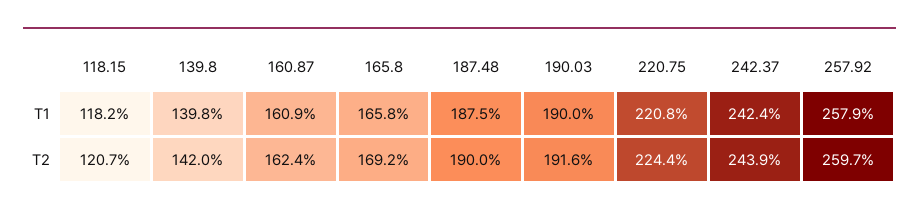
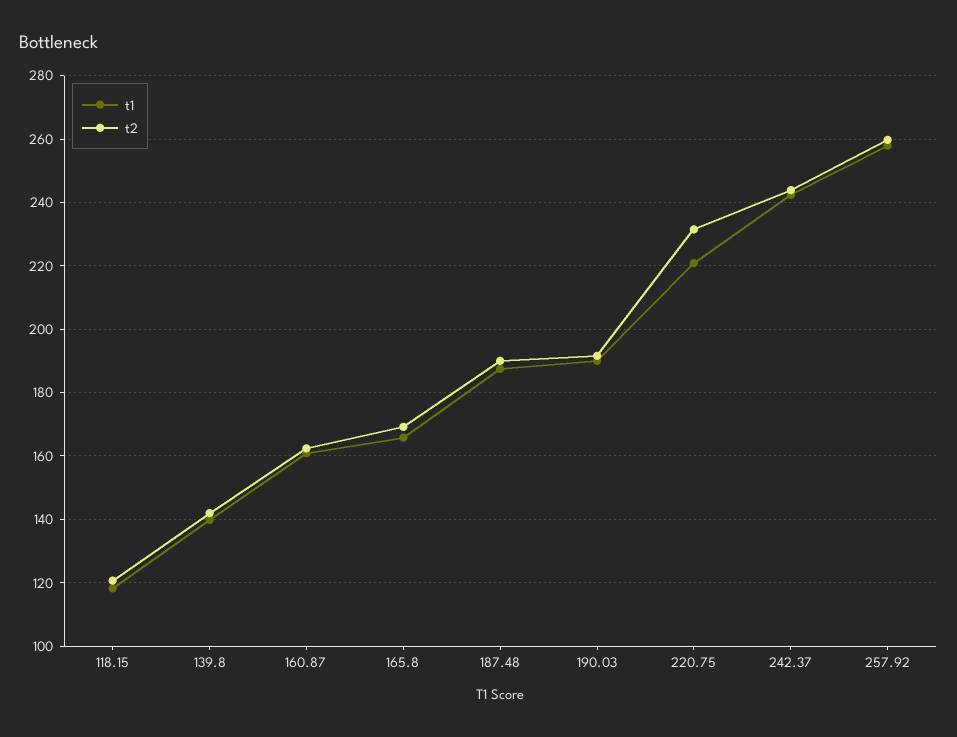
  {
    "T1": {
      "118.15": 118.2,
      "139.8": 139.8,
      "160.87": 160.9,
      "165.8": 165.8,
      "187.48": 187.5,
      "190.03": 190,
      "220.75": 220.8,
      "242.37": 242.4,
      "257.92": 257.9
    },
    "T2": {
      "118.15": 120.7,
      "139.8": 142,
      "160.87": 162.4,
      "165.8": 169.2,
      "187.48": 190,
      "190.03": 191.6,
-     "220.75": 224.4,
+     "220.75": 232,
      "242.37": 243.9,
      "257.92": 259.7
    }
  }

